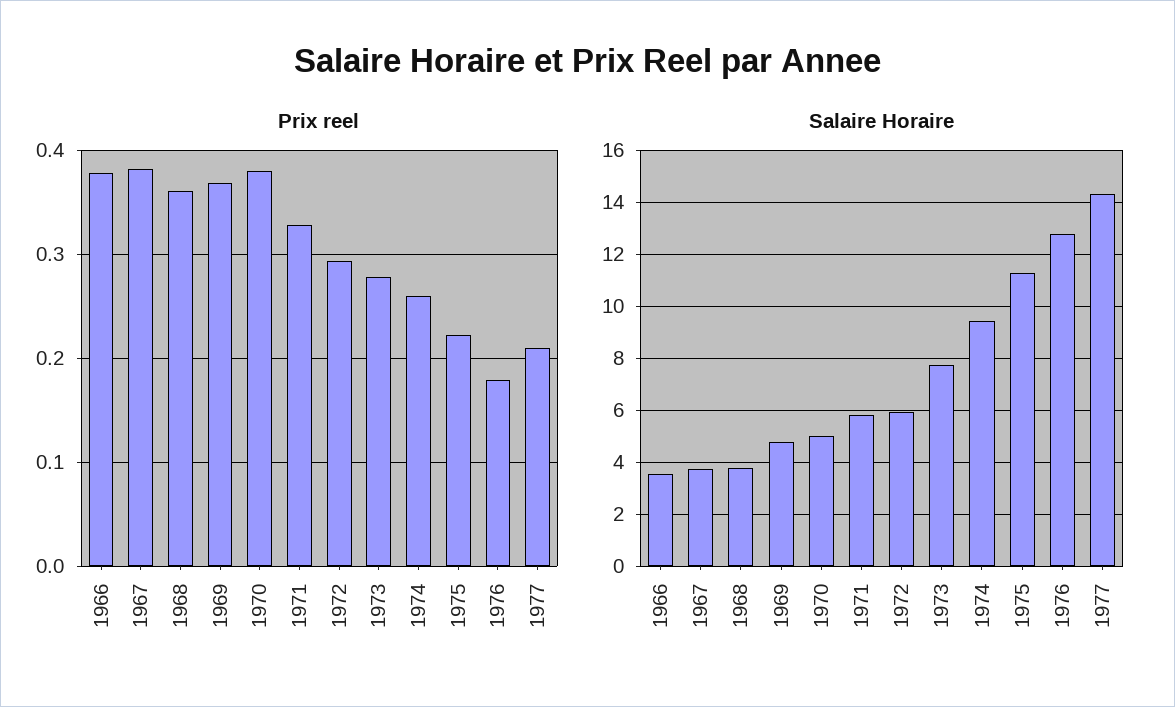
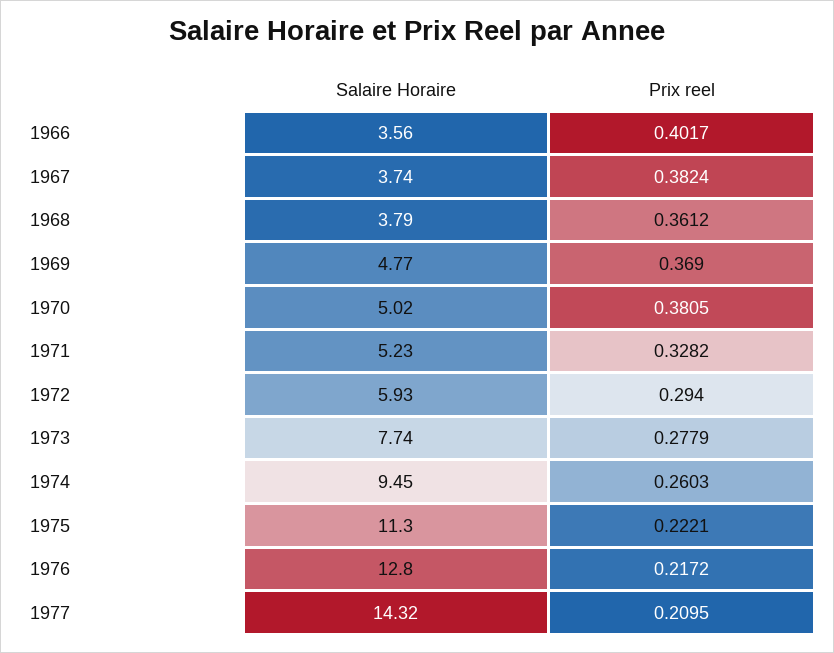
  {
    "Prix reel": {
-     "1966": 0.38,
+     "1966": 0.4017,
      "1967": 0.3824,
      "1968": 0.3612,
      "1969": 0.369,
      "1970": 0.3805,
      "1971": 0.3282,
      "1972": 0.294,
      "1973": 0.2779,
      "1974": 0.2603,
      "1975": 0.2221,
-     "1976": 0.18,
+     "1976": 0.2172,
      "1977": 0.2095
    },
    "Salaire Horaire": {
      "1966": 3.56,
      "1967": 3.74,
      "1968": 3.79,
      "1969": 4.77,
      "1970": 5.02,
-     "1971": 5.75,
+     "1971": 5.23,
      "1972": 5.93,
      "1973": 7.74,
      "1974": 9.45,
      "1975": 11.3,
      "1976": 12.8,
      "1977": 14.32
    }
  }

